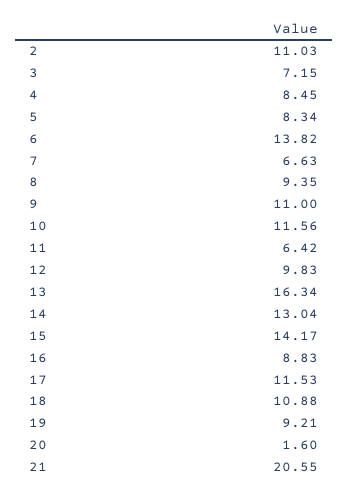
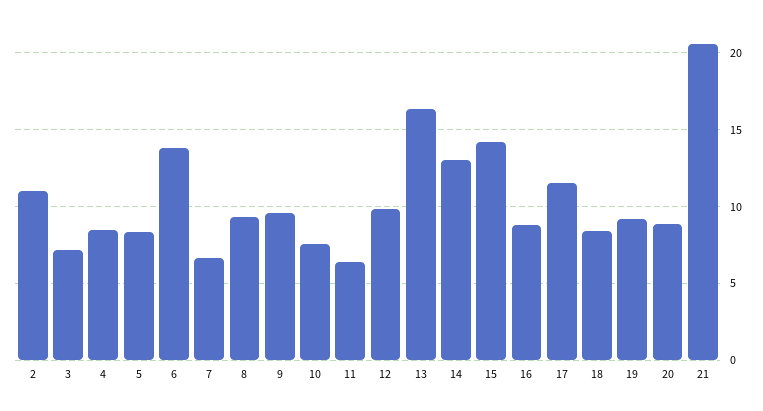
  {
    "2": 11.03,
    "3": 7.15,
    "4": 8.45,
    "5": 8.34,
    "6": 13.82,
    "7": 6.63,
    "8": 9.35,
-   "9": 11,
+   "9": 9.5,
-   "10": 11.56,
+   "10": 7.5,
    "11": 6.42,
    "12": 9.83,
    "13": 16.34,
    "14": 13.04,
    "15": 14.17,
    "16": 8.83,
    "17": 11.53,
-   "18": 10.88,
+   "18": 8.5,
    "19": 9.21,
-   "20": 1.6,
+   "20": 9,
    "21": 20.55
  }

